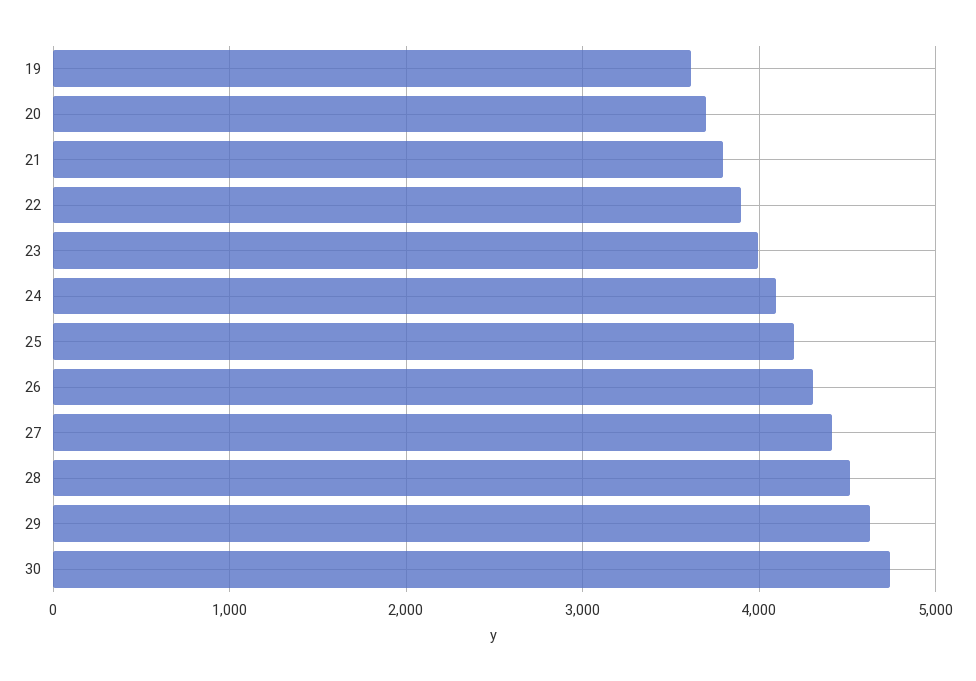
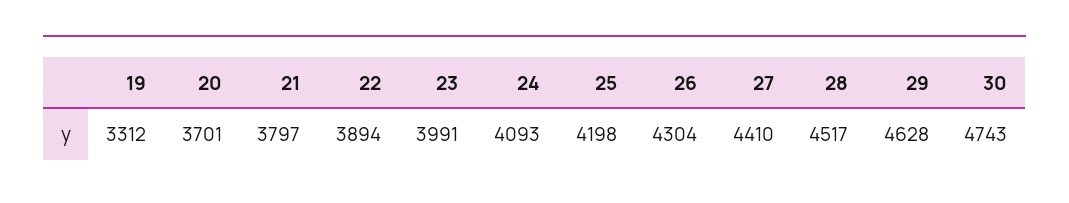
  {
-   "19": 3600,
+   "19": 3312,
    "20": 3701,
    "21": 3797,
    "22": 3894,
    "23": 3991,
    "24": 4093,
    "25": 4198,
    "26": 4304,
    "27": 4410,
    "28": 4517,
    "29": 4628,
    "30": 4743
  }

